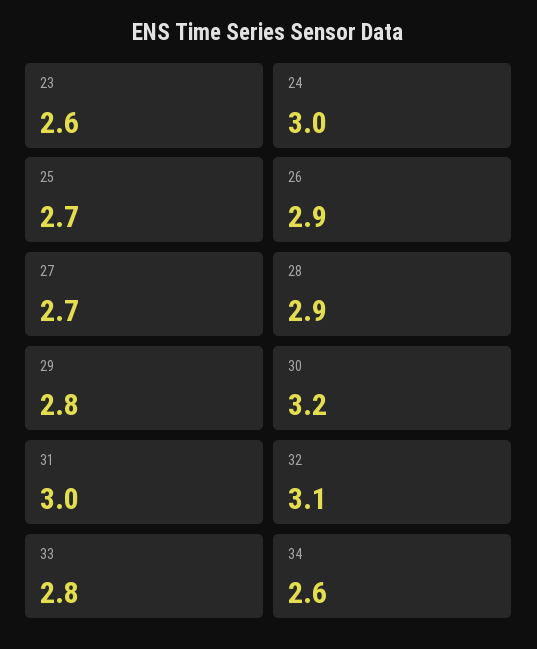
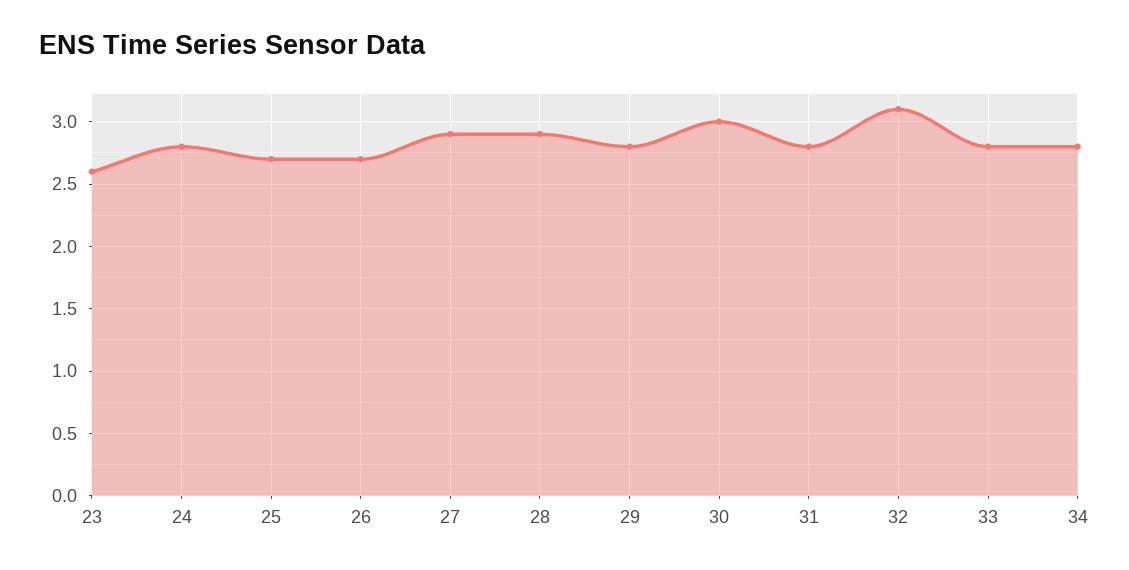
  {
    "23": 2.6,
-   "24": 3,
+   "24": 2.8,
    "25": 2.7,
-   "26": 2.9,
+   "26": 2.7,
-   "27": 2.7,
+   "27": 2.9,
    "28": 2.9,
    "29": 2.8,
-   "30": 3.2,
+   "30": 3,
-   "31": 3,
+   "31": 2.8,
    "32": 3.1,
    "33": 2.8,
-   "34": 2.6
+   "34": 2.8
  }

